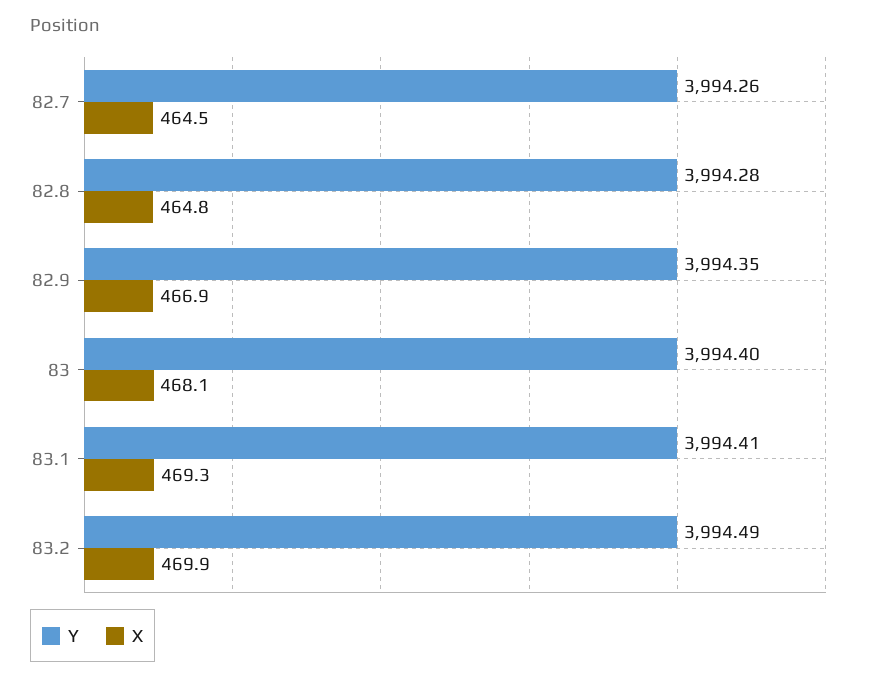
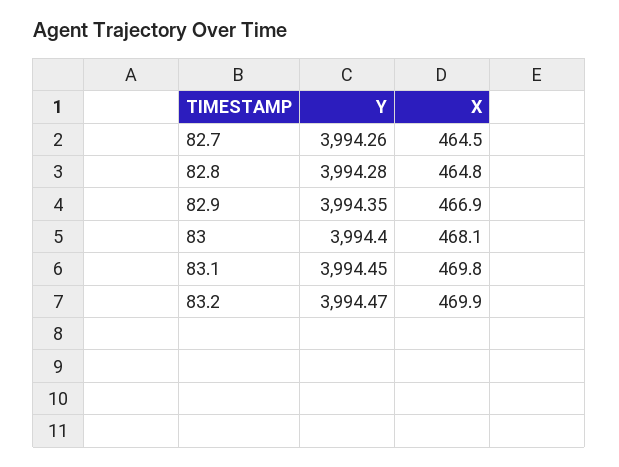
  {
    "Y": {
      "82.7": 3994.26,
      "82.8": 3994.28,
      "82.9": 3994.35,
      "83": 3994.4,
-     "83.1": 3994.41,
+     "83.1": 3994.45,
-     "83.2": 3994.49
+     "83.2": 3994.47
    },
    "X": {
      "82.7": 464.5,
      "82.8": 464.8,
      "82.9": 466.9,
      "83": 468.1,
-     "83.1": 469.3,
+     "83.1": 469.8,
      "83.2": 469.9
    }
  }

